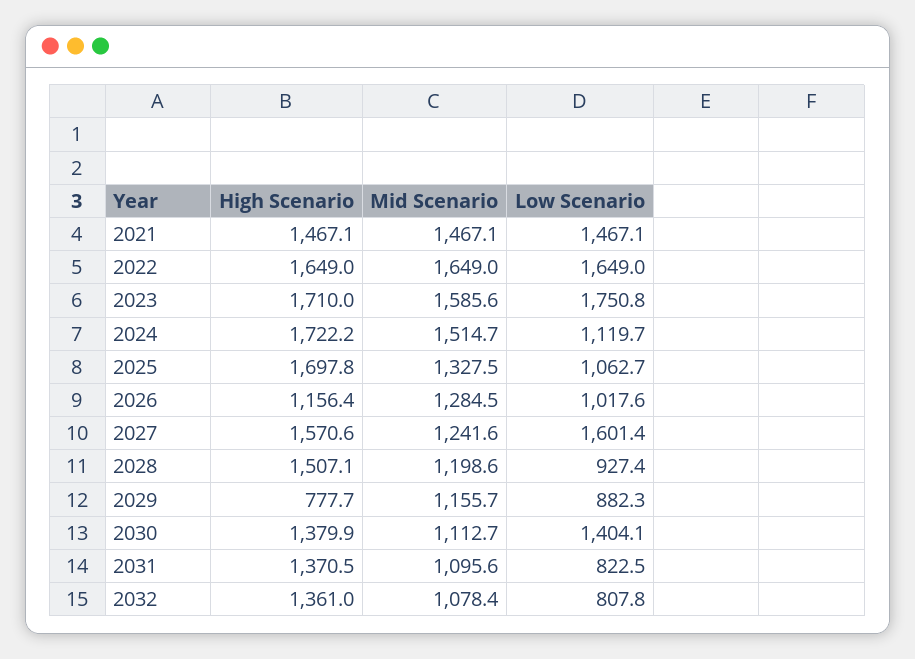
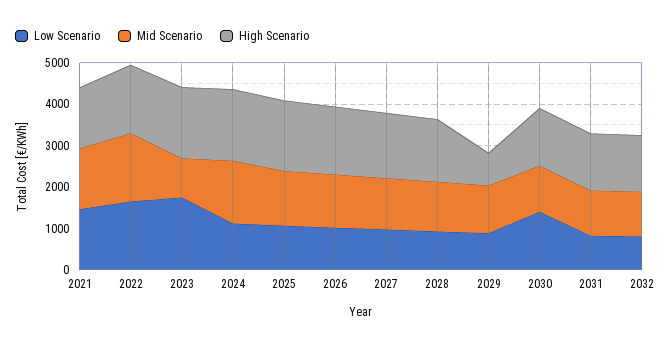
  {
    "High Scenario": {
      "2021": 1467.1,
      "2022": 1649,
      "2023": 1710,
      "2024": 1722.2,
      "2025": 1697.8,
-     "2026": 1156.4,
+     "2026": 1600,
      "2027": 1570.6,
      "2028": 1507.1,
      "2029": 777.7,
      "2030": 1379.9,
      "2031": 1370.5,
      "2032": 1361
    },
    "Mid Scenario": {
      "2021": 1467.1,
      "2022": 1649,
-     "2023": 1585.6,
+     "2023": 1000,
      "2024": 1514.7,
      "2025": 1327.5,
      "2026": 1284.5,
      "2027": 1241.6,
      "2028": 1198.6,
      "2029": 1155.7,
      "2030": 1112.7,
      "2031": 1095.6,
      "2032": 1078.4
    },
    "Low Scenario": {
      "2021": 1467.1,
      "2022": 1649,
      "2023": 1750.8,
      "2024": 1119.7,
      "2025": 1062.7,
      "2026": 1017.6,
-     "2027": 1601.4,
+     "2027": 1000,
      "2028": 927.4,
      "2029": 882.3,
      "2030": 1404.1,
      "2031": 822.5,
      "2032": 807.8
    }
  }

